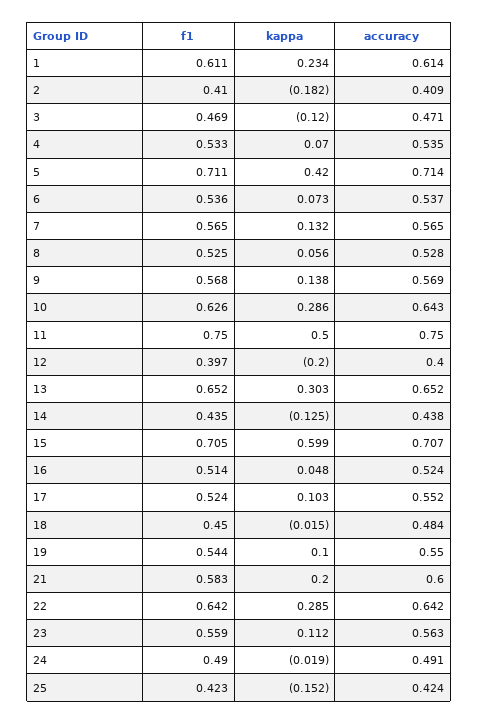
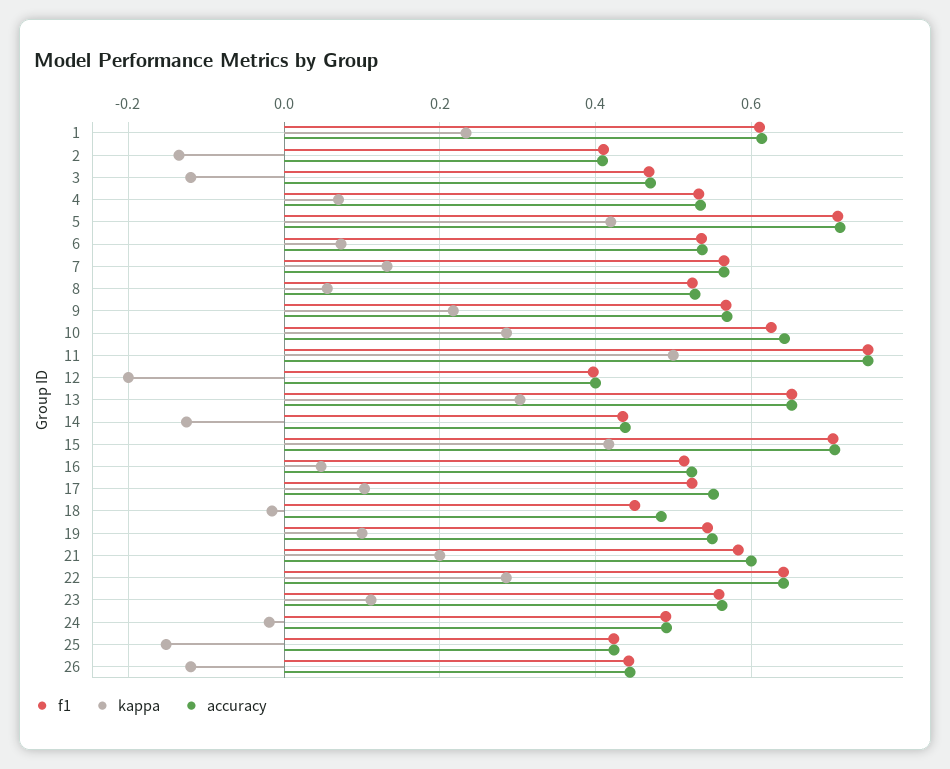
  {
    "f1": {
      "1": 0.611,
      "2": 0.41,
      "3": 0.469,
      "4": 0.533,
      "5": 0.711,
      "6": 0.536,
      "7": 0.565,
      "8": 0.525,
      "9": 0.568,
      "10": 0.626,
      "11": 0.75,
      "12": 0.397,
      "13": 0.652,
      "14": 0.435,
      "15": 0.705,
      "16": 0.514,
      "17": 0.524,
      "18": 0.45,
      "19": 0.544,
      "21": 0.583,
      "22": 0.642,
      "23": 0.559,
      "24": 0.49,
-     "25": 0.423
+     "25": 0.423,
+     "26": 0.44
    },
    "kappa": {
      "1": 0.234,
-     "2": -0.182,
+     "2": -0.14,
      "3": -0.12,
      "4": 0.07,
      "5": 0.42,
      "6": 0.073,
      "7": 0.132,
      "8": 0.056,
-     "9": 0.138,
+     "9": 0.22,
      "10": 0.286,
      "11": 0.5,
      "12": -0.2,
      "13": 0.303,
      "14": -0.125,
-     "15": 0.599,
+     "15": 0.42,
      "16": 0.048,
      "17": 0.103,
      "18": -0.015,
      "19": 0.1,
      "21": 0.2,
      "22": 0.285,
      "23": 0.112,
      "24": -0.019,
-     "25": -0.152
+     "25": -0.152,
+     "26": -0.12
    },
    "accuracy": {
      "1": 0.614,
      "2": 0.409,
      "3": 0.471,
      "4": 0.535,
      "5": 0.714,
      "6": 0.537,
      "7": 0.565,
      "8": 0.528,
      "9": 0.569,
      "10": 0.643,
      "11": 0.75,
      "12": 0.4,
      "13": 0.652,
      "14": 0.438,
      "15": 0.707,
      "16": 0.524,
      "17": 0.552,
      "18": 0.484,
      "19": 0.55,
      "21": 0.6,
      "22": 0.642,
      "23": 0.563,
      "24": 0.491,
-     "25": 0.424
+     "25": 0.424,
+     "26": 0.44
    }
  }

